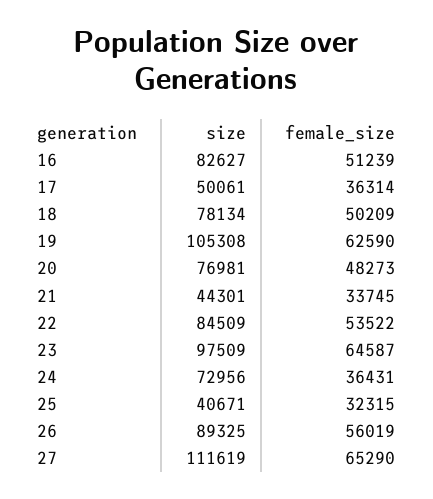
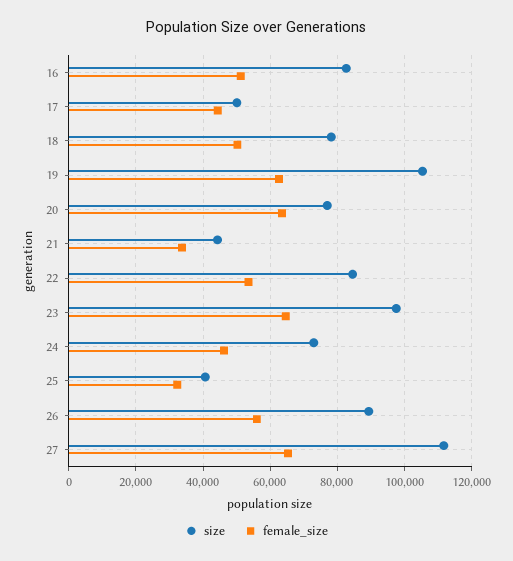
  {
    "size": {
      "16": 82627,
      "17": 50061,
      "18": 78134,
      "19": 105308,
      "20": 76981,
      "21": 44301,
      "22": 84509,
      "23": 97509,
      "24": 72956,
      "25": 40671,
      "26": 89325,
      "27": 111619
    },
    "female_size": {
      "16": 51239,
-     "17": 36314,
+     "17": 44000,
      "18": 50209,
      "19": 62590,
-     "20": 48273,
+     "20": 64000,
      "21": 33745,
      "22": 53522,
      "23": 64587,
-     "24": 36431,
+     "24": 46000,
      "25": 32315,
      "26": 56019,
      "27": 65290
    }
  }

